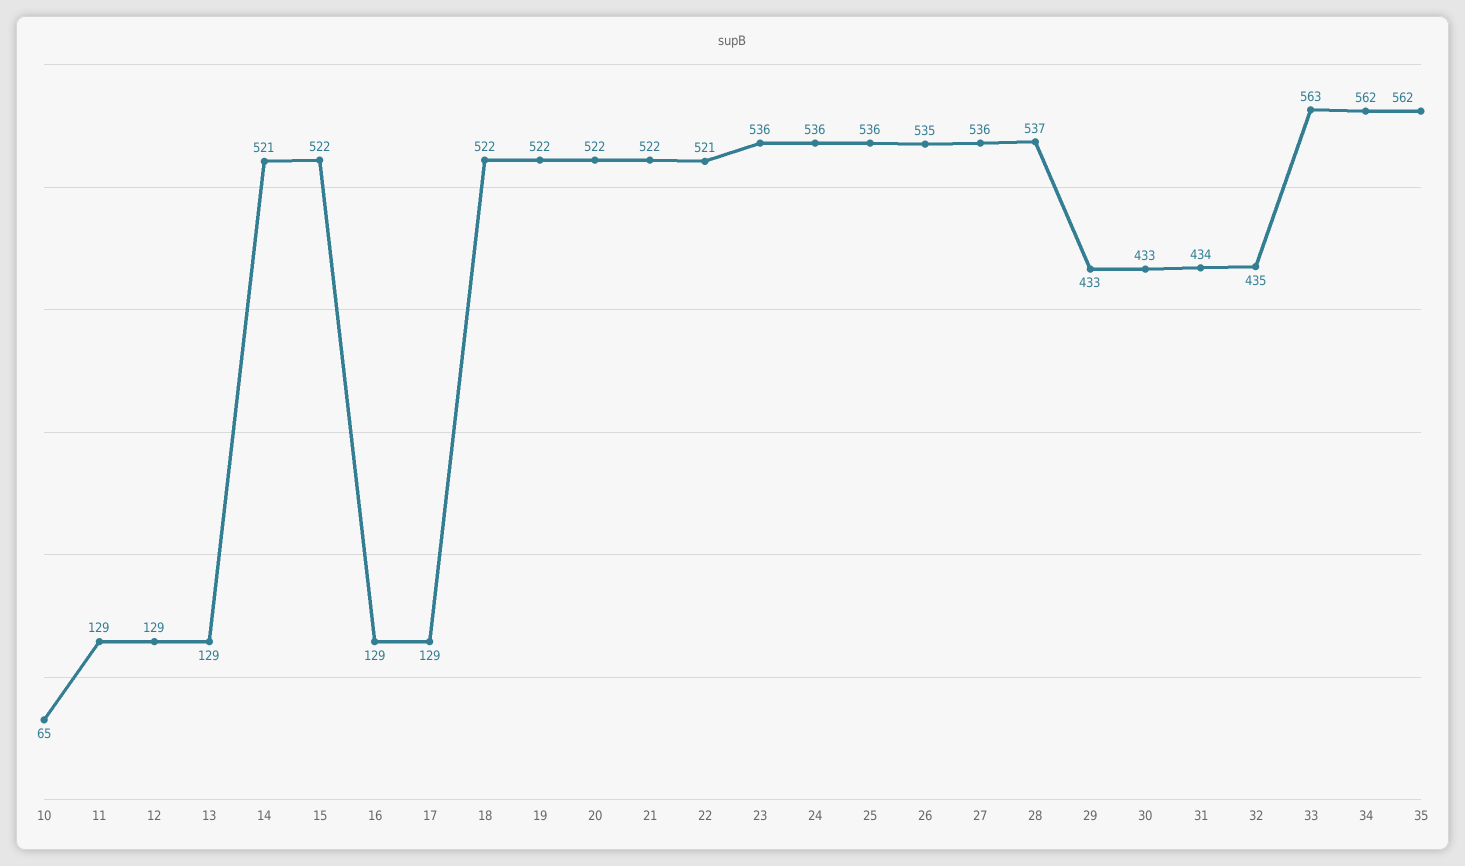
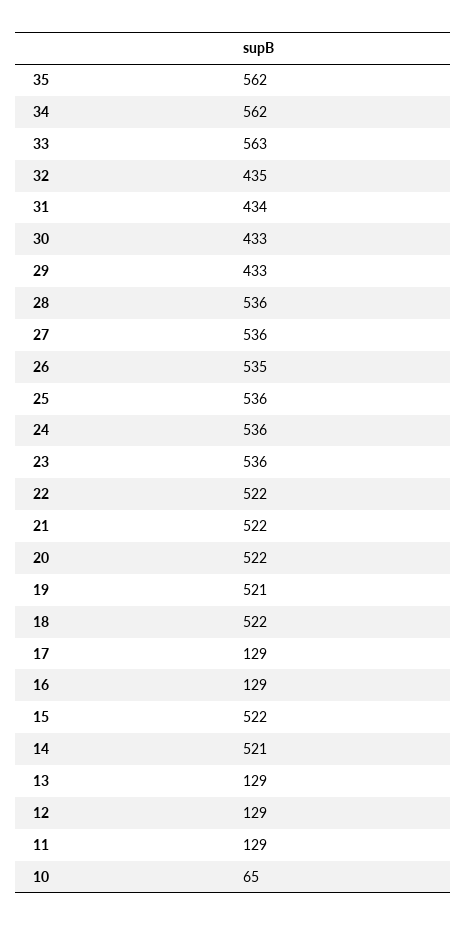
  {
    "10": 65,
    "11": 129,
    "12": 129,
    "13": 129,
    "14": 521,
    "15": 522,
    "16": 129,
    "17": 129,
    "18": 522,
-   "19": 522,
+   "19": 521,
    "20": 522,
    "21": 522,
-   "22": 521,
+   "22": 522,
    "23": 536,
    "24": 536,
    "25": 536,
    "26": 535,
    "27": 536,
-   "28": 537,
+   "28": 536,
    "29": 433,
    "30": 433,
    "31": 434,
    "32": 435,
    "33": 563,
    "34": 562,
    "35": 562
  }

